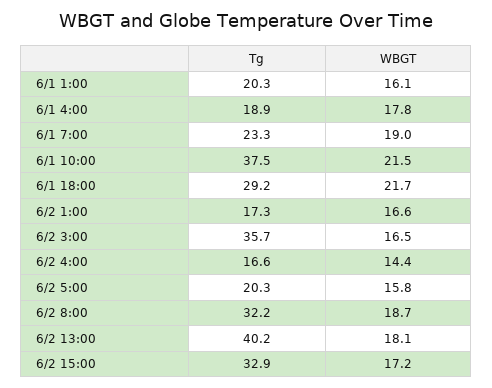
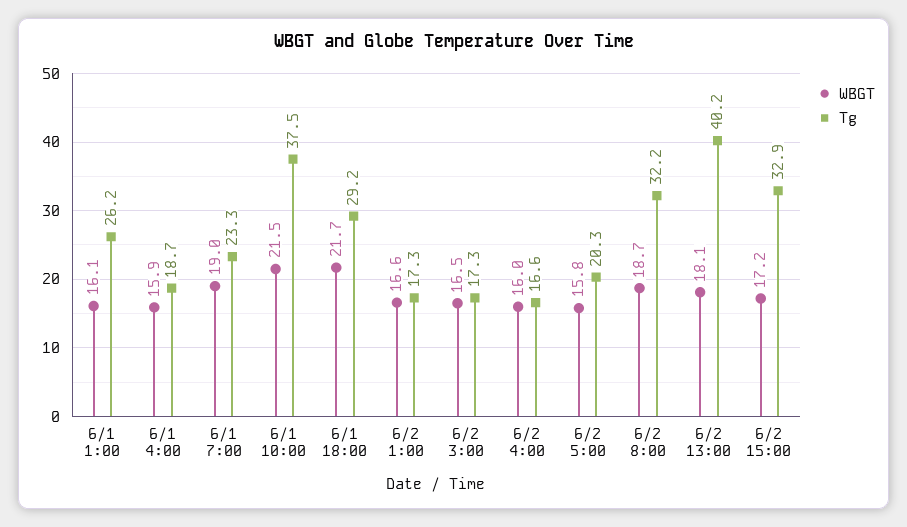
  {
    "Tg": {
-     "6/1 1:00": 20.3,
+     "6/1 1:00": 26.2,
-     "6/1 4:00": 18.9,
+     "6/1 4:00": 18.7,
      "6/1 7:00": 23.3,
      "6/1 10:00": 37.5,
      "6/1 18:00": 29.2,
      "6/2 1:00": 17.3,
-     "6/2 3:00": 35.7,
+     "6/2 3:00": 17.3,
      "6/2 4:00": 16.6,
      "6/2 5:00": 20.3,
      "6/2 8:00": 32.2,
      "6/2 13:00": 40.2,
      "6/2 15:00": 32.9
    },
    "WBGT": {
      "6/1 1:00": 16.1,
-     "6/1 4:00": 17.8,
+     "6/1 4:00": 15.9,
      "6/1 7:00": 19,
      "6/1 10:00": 21.5,
      "6/1 18:00": 21.7,
      "6/2 1:00": 16.6,
      "6/2 3:00": 16.5,
-     "6/2 4:00": 14.4,
+     "6/2 4:00": 16,
      "6/2 5:00": 15.8,
      "6/2 8:00": 18.7,
      "6/2 13:00": 18.1,
      "6/2 15:00": 17.2
    }
  }

